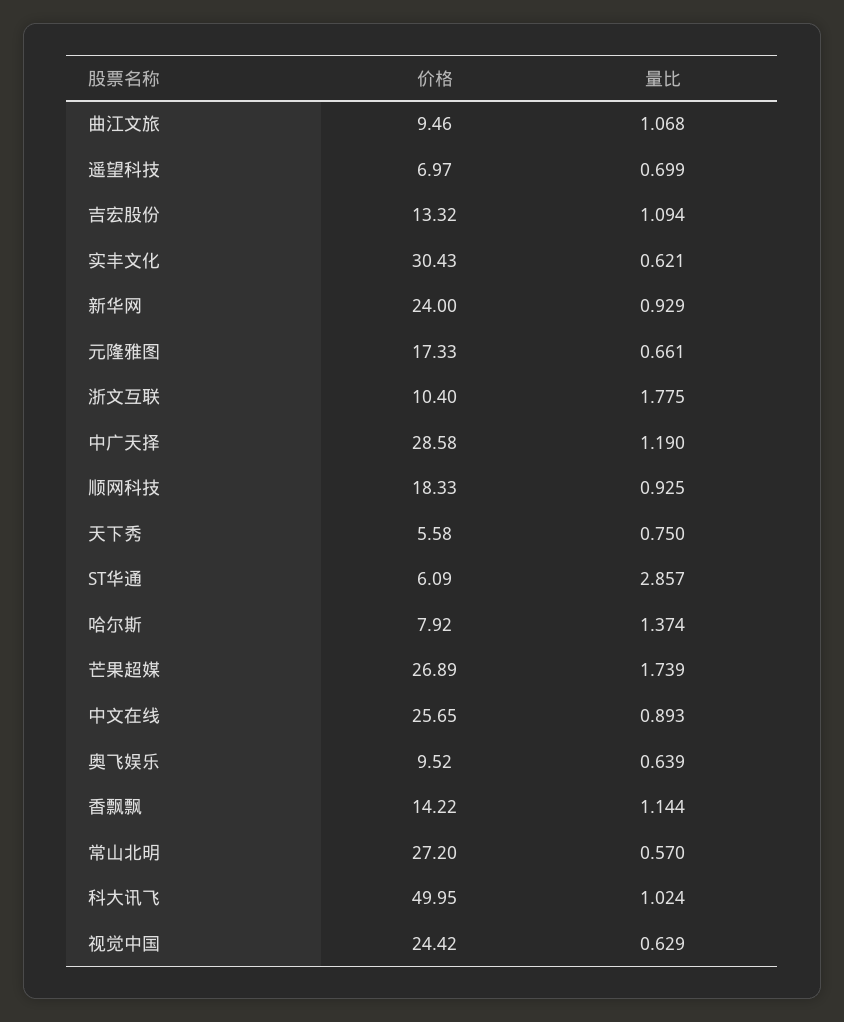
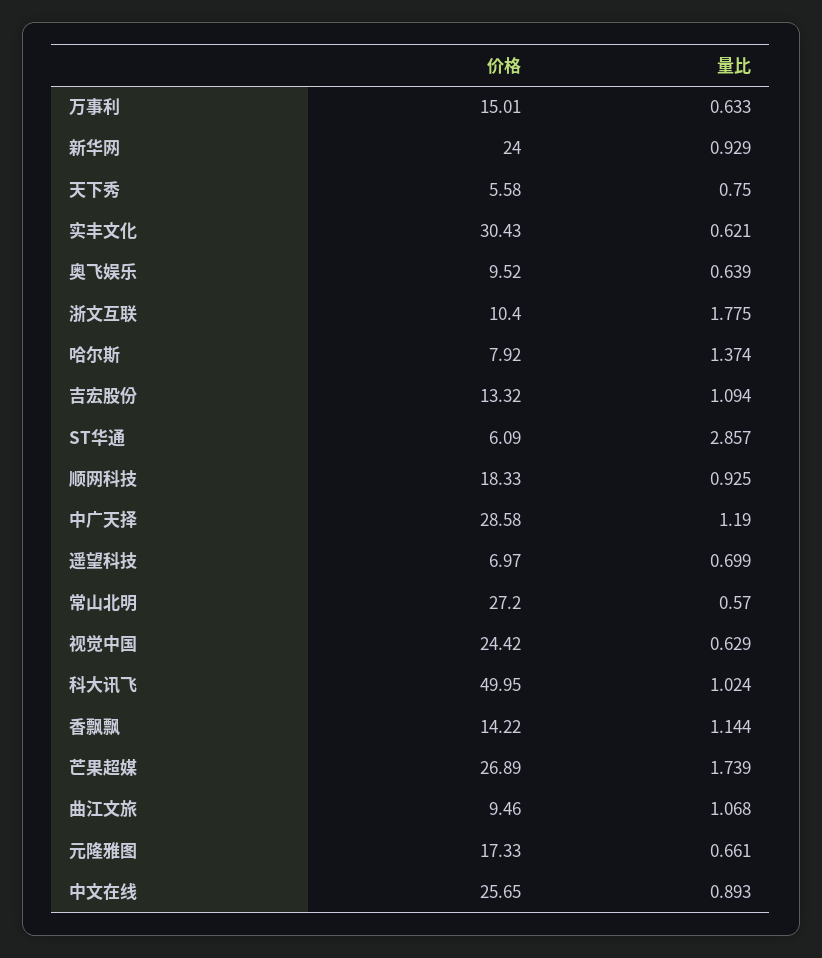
  {
    "价格": {
      "曲江文旅": 9.46,
      "遥望科技": 6.97,
      "吉宏股份": 13.32,
      "实丰文化": 30.43,
      "新华网": 24,
      "元隆雅图": 17.33,
      "浙文互联": 10.4,
      "中广天择": 28.58,
      "顺网科技": 18.33,
      "天下秀": 5.58,
      "ST华通": 6.09,
      "哈尔斯": 7.92,
      "芒果超媒": 26.89,
      "中文在线": 25.65,
      "奥飞娱乐": 9.52,
      "香飘飘": 14.22,
      "常山北明": 27.2,
      "科大讯飞": 49.95,
-     "视觉中国": 24.42
+     "视觉中国": 24.42,
+     "万事利": 15.01
    },
    "量比": {
      "曲江文旅": 1.068,
      "遥望科技": 0.699,
      "吉宏股份": 1.094,
      "实丰文化": 0.621,
      "新华网": 0.929,
      "元隆雅图": 0.661,
      "浙文互联": 1.775,
      "中广天择": 1.19,
      "顺网科技": 0.925,
      "天下秀": 0.75,
      "ST华通": 2.857,
      "哈尔斯": 1.374,
      "芒果超媒": 1.739,
      "中文在线": 0.893,
      "奥飞娱乐": 0.639,
      "香飘飘": 1.144,
      "常山北明": 0.57,
      "科大讯飞": 1.024,
-     "视觉中国": 0.629
+     "视觉中国": 0.629,
+     "万事利": 0.633
    }
  }

